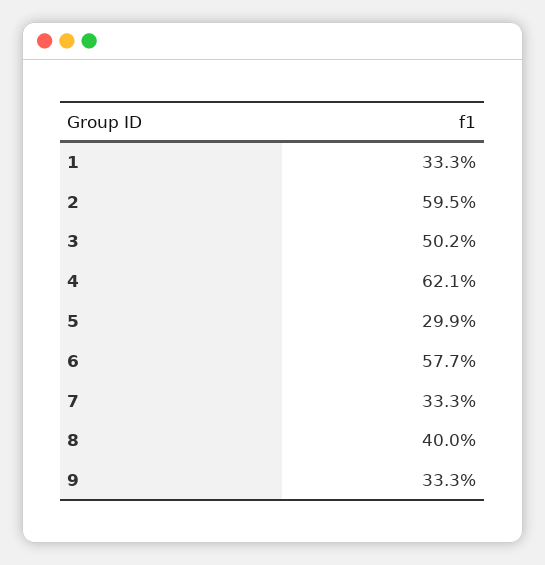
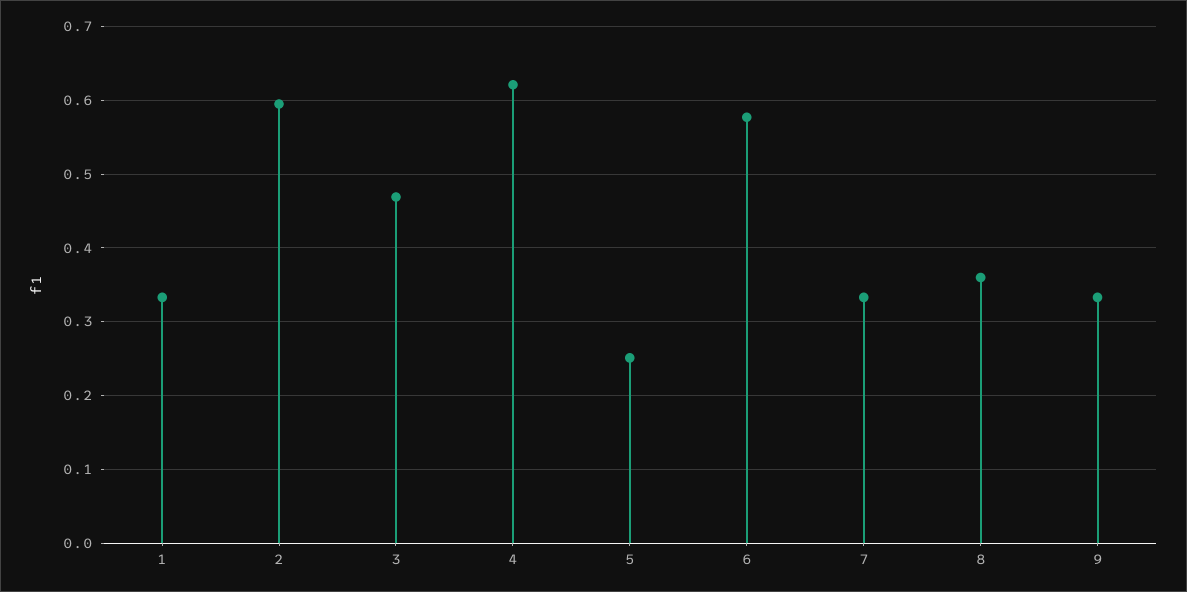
  {
    "1": 0.333,
    "2": 0.595,
-   "3": 0.502,
+   "3": 0.47,
    "4": 0.621,
-   "5": 0.299,
+   "5": 0.25,
    "6": 0.577,
    "7": 0.333,
-   "8": 0.4,
+   "8": 0.36,
    "9": 0.333
  }

